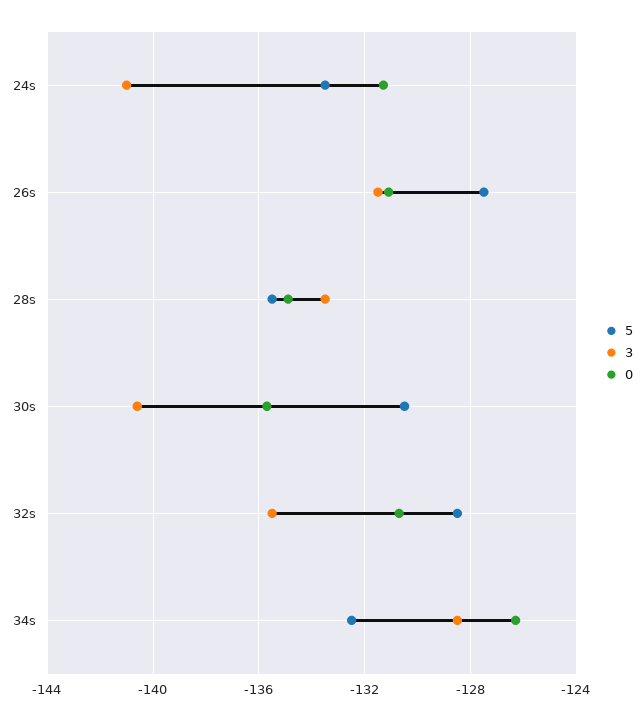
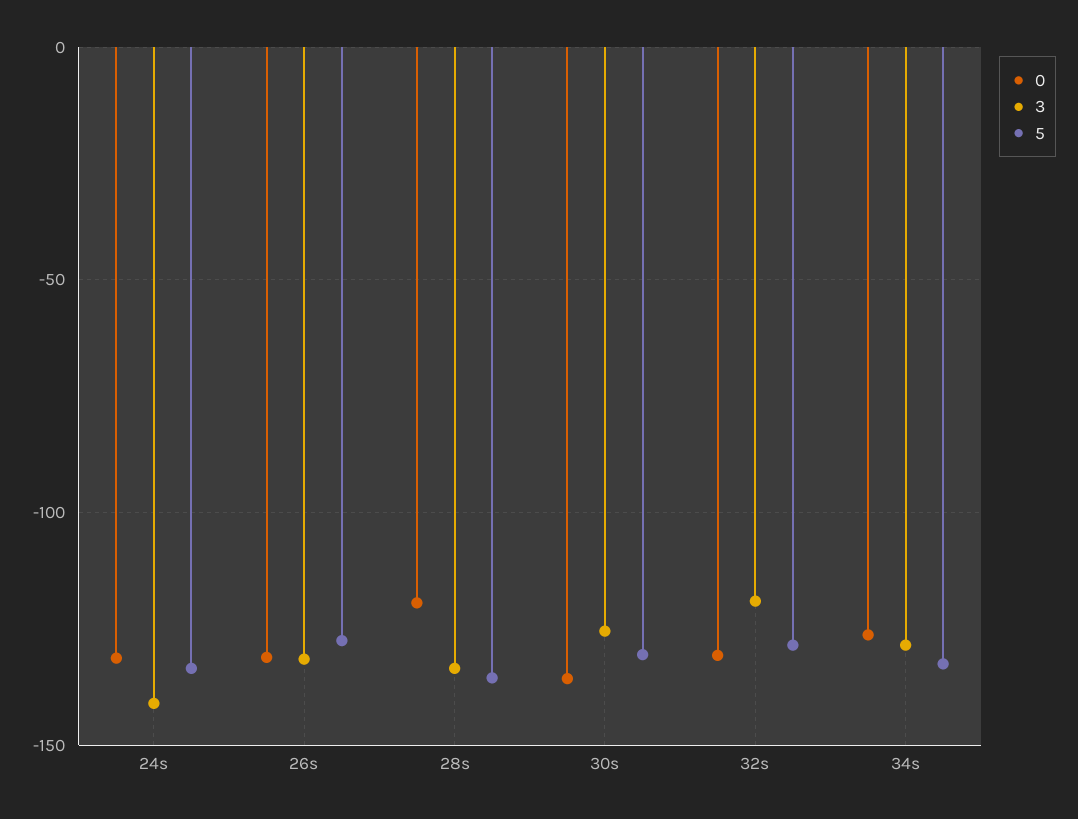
  {
    "5": {
      "24s": -133.5,
      "26s": -127.5,
      "28s": -135.5,
      "30s": -130.5,
      "32s": -128.5,
      "34s": -132.5
    },
    "3": {
      "24s": -141,
      "26s": -131.5,
      "28s": -133.5,
-     "30s": -140.5,
+     "30s": -125,
-     "32s": -135.5,
+     "32s": -120,
      "34s": -128.5
    },
    "0": {
      "24s": -131.5,
      "26s": -131,
-     "28s": -135,
+     "28s": -120,
      "30s": -135.5,
      "32s": -130.5,
      "34s": -126.5
    }
  }

